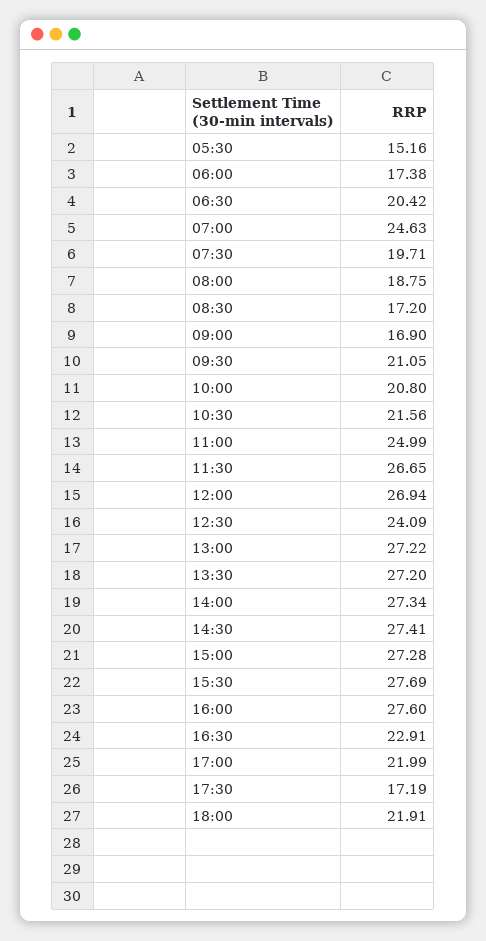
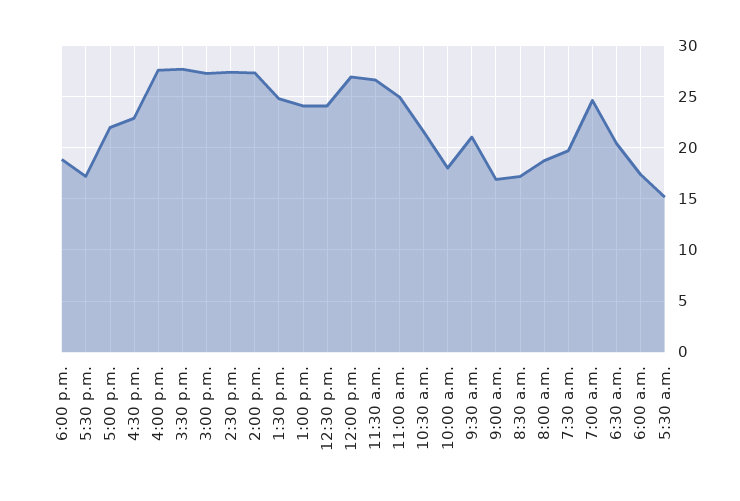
  {
    "05:30": 15.16,
    "06:00": 17.38,
    "06:30": 20.42,
    "07:00": 24.63,
    "07:30": 19.71,
    "08:00": 18.75,
    "08:30": 17.2,
    "09:00": 16.9,
    "09:30": 21.05,
-   "10:00": 20.8,
+   "10:00": 18,
    "10:30": 21.56,
    "11:00": 24.99,
    "11:30": 26.65,
    "12:00": 26.94,
    "12:30": 24.09,
-   "13:00": 27.22,
+   "13:00": 24,
-   "13:30": 27.2,
+   "13:30": 25,
    "14:00": 27.34,
    "14:30": 27.41,
    "15:00": 27.28,
    "15:30": 27.69,
    "16:00": 27.6,
    "16:30": 22.91,
    "17:00": 21.99,
    "17:30": 17.19,
-   "18:00": 21.91
+   "18:00": 19
  }

